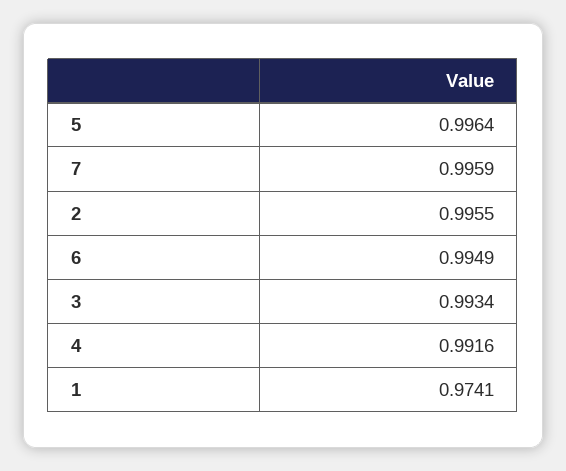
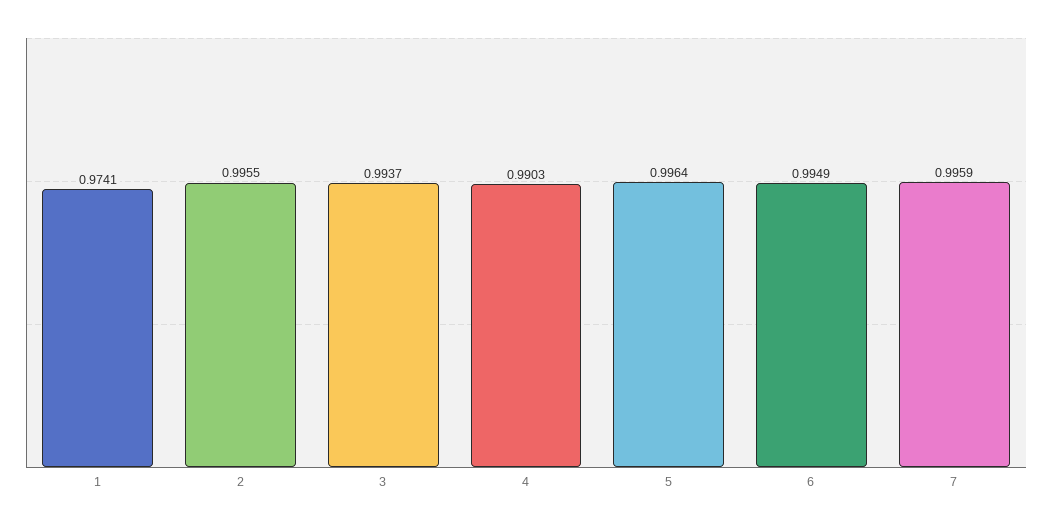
  {
    "5": 0.9964,
    "7": 0.9959,
    "2": 0.9955,
    "6": 0.9949,
-   "3": 0.9934,
+   "3": 0.9937,
-   "4": 0.9916,
+   "4": 0.9903,
    "1": 0.9741
  }

